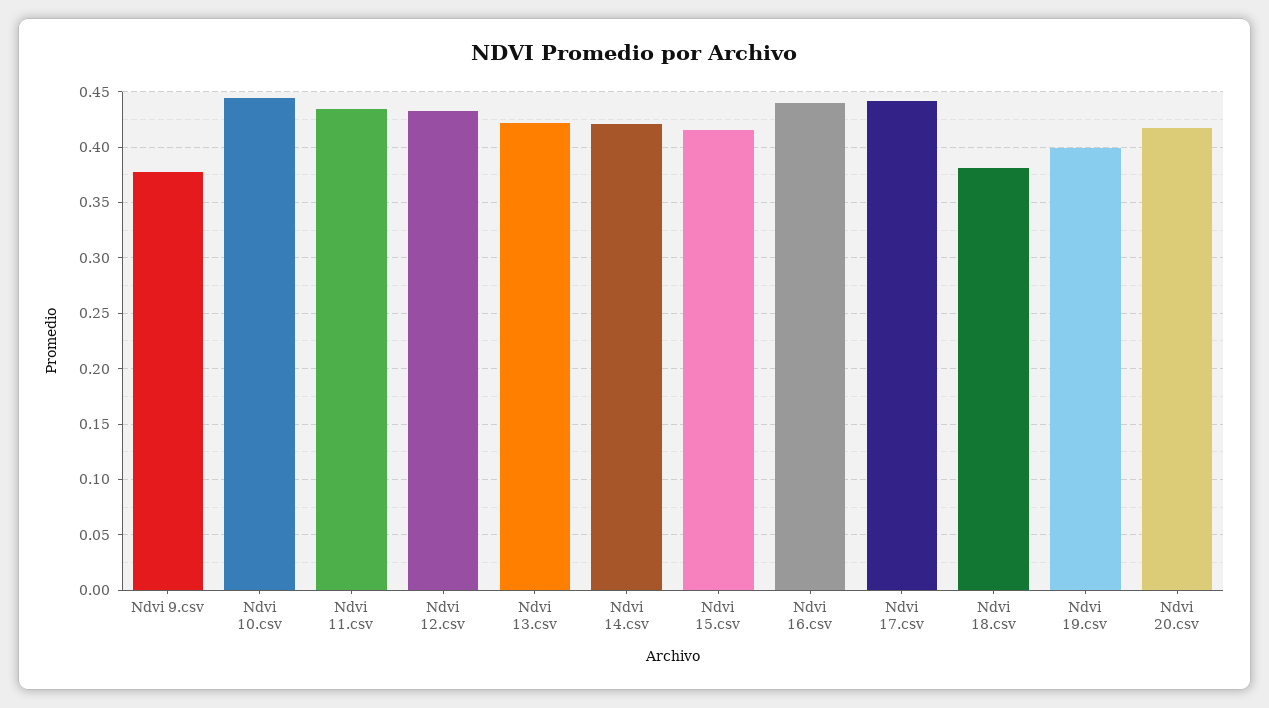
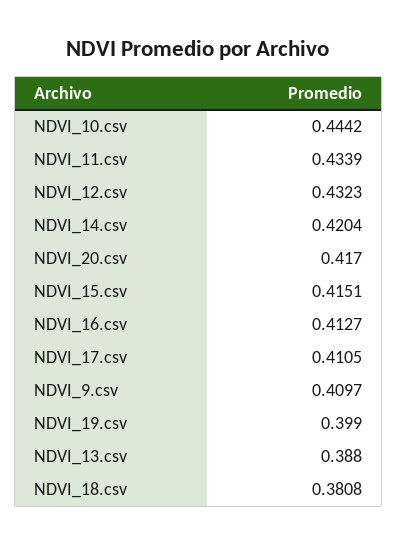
  {
-   "Ndvi 9.csv": 0.38,
+   "Ndvi 9.csv": 0.4097,
    "Ndvi 10.csv": 0.4442,
    "Ndvi 11.csv": 0.4339,
    "Ndvi 12.csv": 0.4323,
-   "Ndvi 13.csv": 0.42,
+   "Ndvi 13.csv": 0.388,
    "Ndvi 14.csv": 0.4204,
    "Ndvi 15.csv": 0.4151,
-   "Ndvi 16.csv": 0.44,
+   "Ndvi 16.csv": 0.4127,
-   "Ndvi 17.csv": 0.44,
+   "Ndvi 17.csv": 0.4105,
    "Ndvi 18.csv": 0.3808,
    "Ndvi 19.csv": 0.399,
    "Ndvi 20.csv": 0.417
  }

